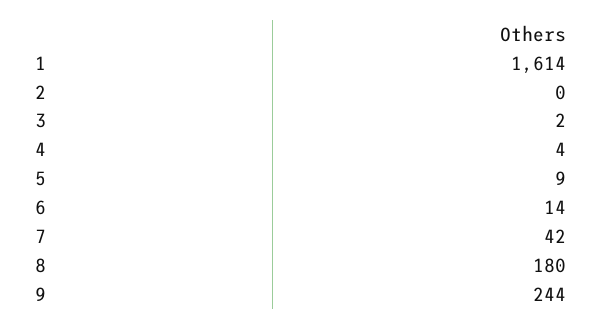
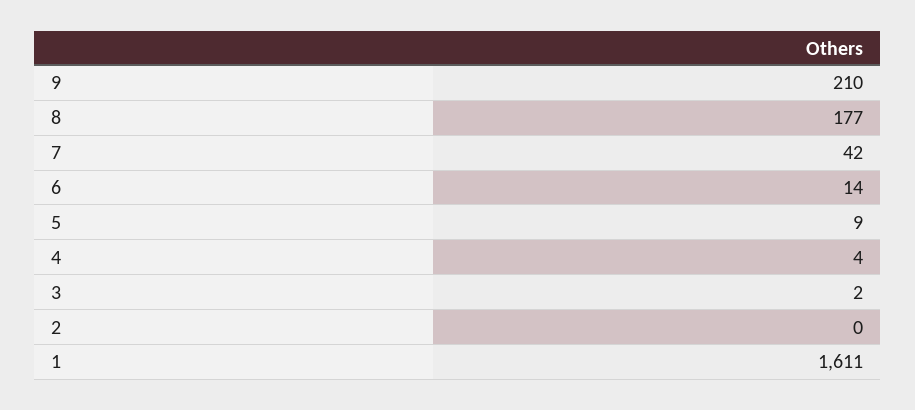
  {
-   "1": 1614,
+   "1": 1611,
    "2": 0,
    "3": 2,
    "4": 4,
    "5": 9,
    "6": 14,
    "7": 42,
-   "8": 180,
+   "8": 177,
-   "9": 244
+   "9": 210
  }

